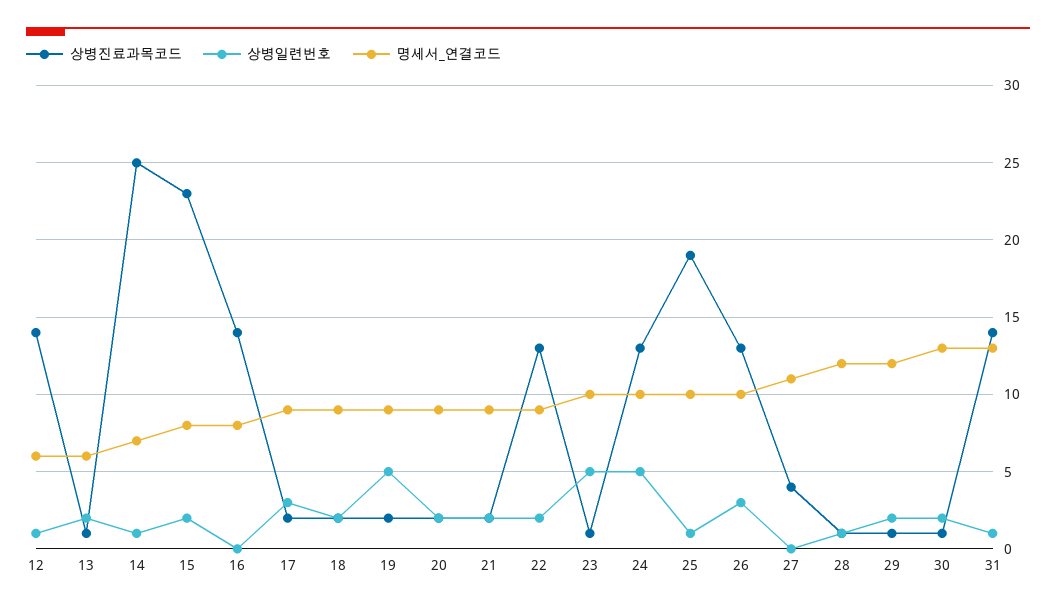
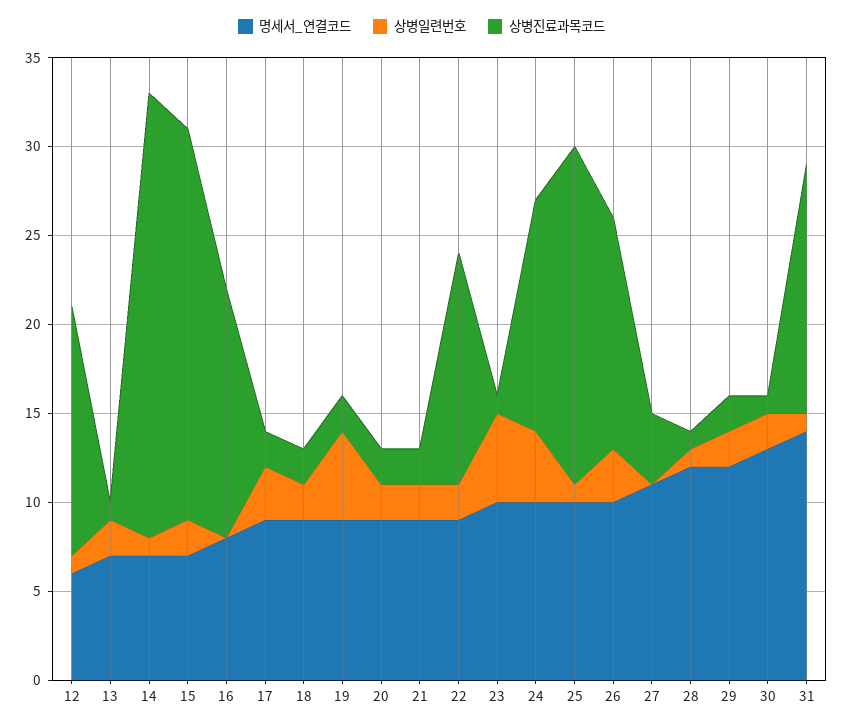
  {
    "상병진료과목코드": {
      "12": 14,
      "13": 1,
      "14": 25,
-     "15": 23,
+     "15": 22,
      "16": 14,
      "17": 2,
      "18": 2,
      "19": 2,
      "20": 2,
      "21": 2,
      "22": 13,
      "23": 1,
      "24": 13,
      "25": 19,
      "26": 13,
      "27": 4,
      "28": 1,
-     "29": 1,
+     "29": 2,
      "30": 1,
      "31": 14
    },
    "상병일련번호": {
      "12": 1,
      "13": 2,
      "14": 1,
      "15": 2,
      "16": 0,
      "17": 3,
      "18": 2,
      "19": 5,
      "20": 2,
      "21": 2,
      "22": 2,
      "23": 5,
-     "24": 5,
+     "24": 4,
      "25": 1,
      "26": 3,
      "27": 0,
      "28": 1,
      "29": 2,
      "30": 2,
      "31": 1
    },
    "명세서_연결코드": {
      "12": 6,
-     "13": 6,
+     "13": 7,
      "14": 7,
-     "15": 8,
+     "15": 7,
      "16": 8,
      "17": 9,
      "18": 9,
      "19": 9,
      "20": 9,
      "21": 9,
      "22": 9,
      "23": 10,
      "24": 10,
      "25": 10,
      "26": 10,
      "27": 11,
      "28": 12,
      "29": 12,
      "30": 13,
-     "31": 13
+     "31": 14
    }
  }

